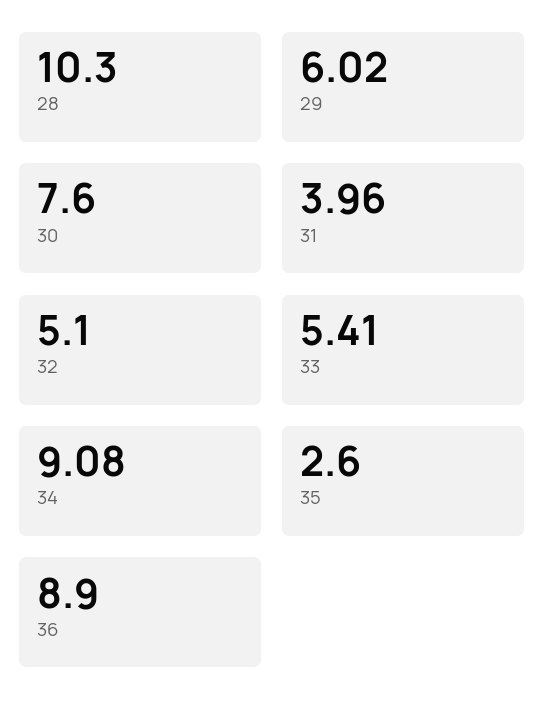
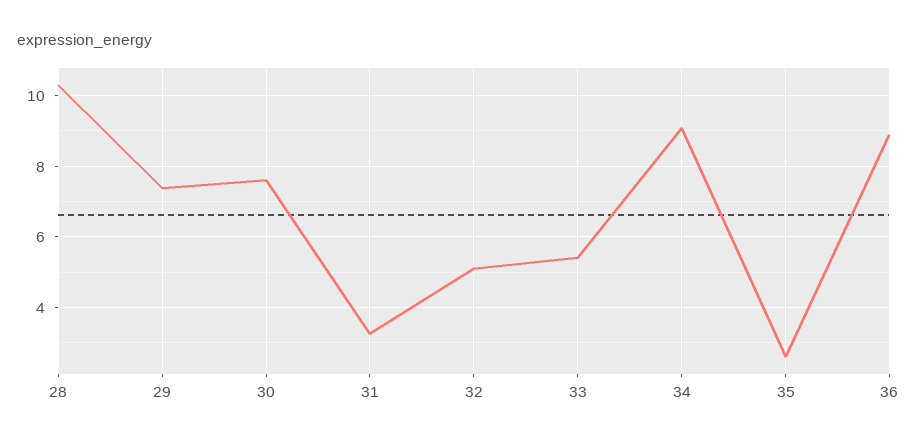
  {
    "28": 10.3,
-   "29": 6.02,
+   "29": 7.4,
    "30": 7.6,
-   "31": 3.96,
+   "31": 3.2,
    "32": 5.1,
    "33": 5.41,
    "34": 9.08,
    "35": 2.6,
    "36": 8.9
  }

